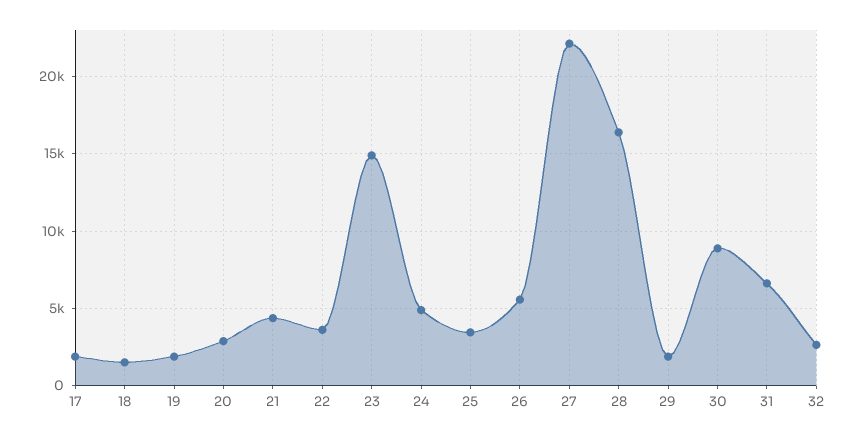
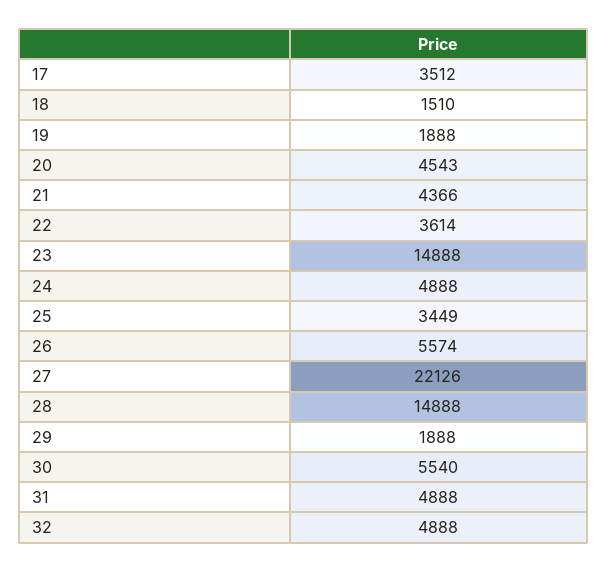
  {
-   "17": 2000,
+   "17": 3512,
    "18": 1510,
    "19": 1888,
-   "20": 3000,
+   "20": 4543,
    "21": 4366,
    "22": 3614,
    "23": 14888,
    "24": 4888,
    "25": 3449,
    "26": 5574,
    "27": 22126,
-   "28": 16500,
+   "28": 14888,
    "29": 1888,
-   "30": 9000,
+   "30": 5540,
-   "31": 6500,
+   "31": 4888,
-   "32": 2500
+   "32": 4888
  }

